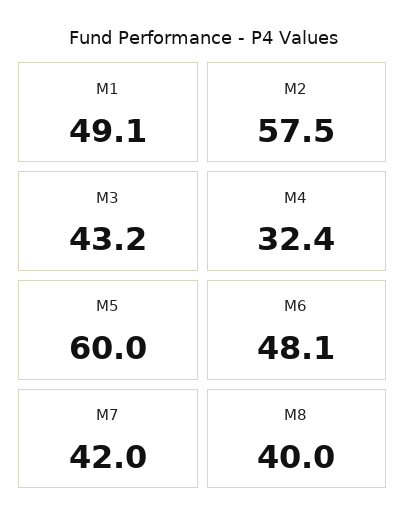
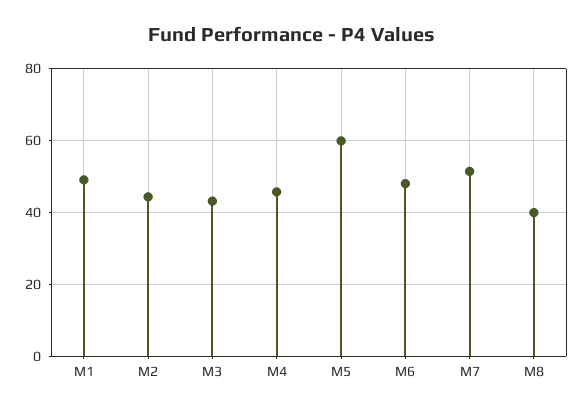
  {
    "M1": 49.1,
-   "M2": 57.5,
+   "M2": 44,
    "M3": 43.2,
-   "M4": 32.4,
+   "M4": 46,
    "M5": 60,
    "M6": 48.1,
-   "M7": 42,
+   "M7": 52,
    "M8": 40
  }

